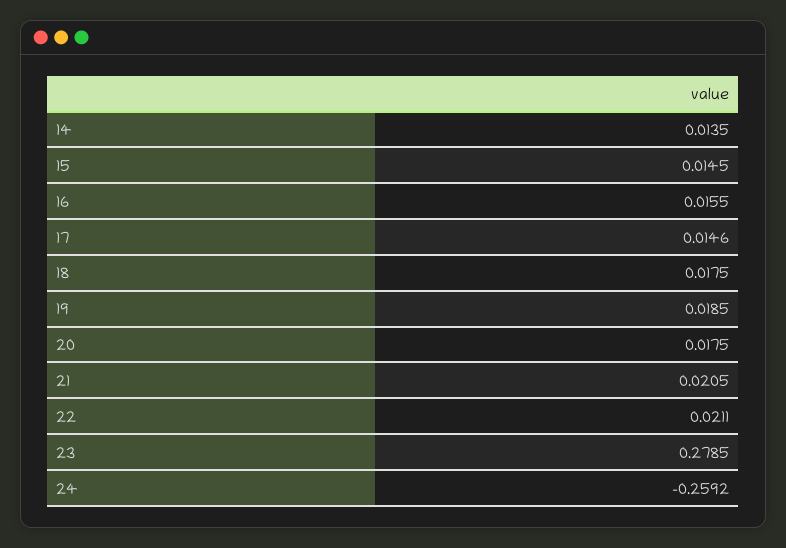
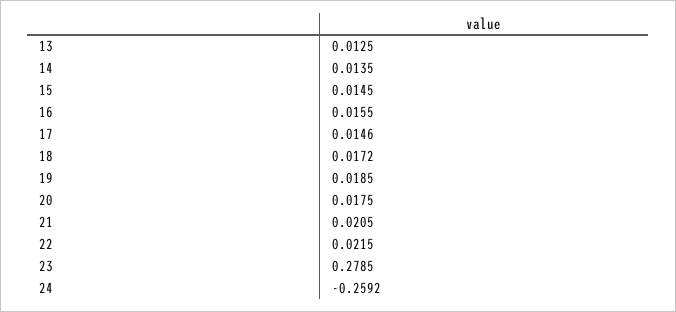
  {
    "14": 0.0135,
    "15": 0.0145,
    "16": 0.0155,
    "17": 0.0146,
-   "18": 0.0175,
+   "18": 0.0172,
    "19": 0.0185,
    "20": 0.0175,
    "21": 0.0205,
-   "22": 0.0211,
+   "22": 0.0215,
    "23": 0.2785,
-   "24": -0.2592
+   "24": -0.2592,
+   "13": 0.0125
  }

